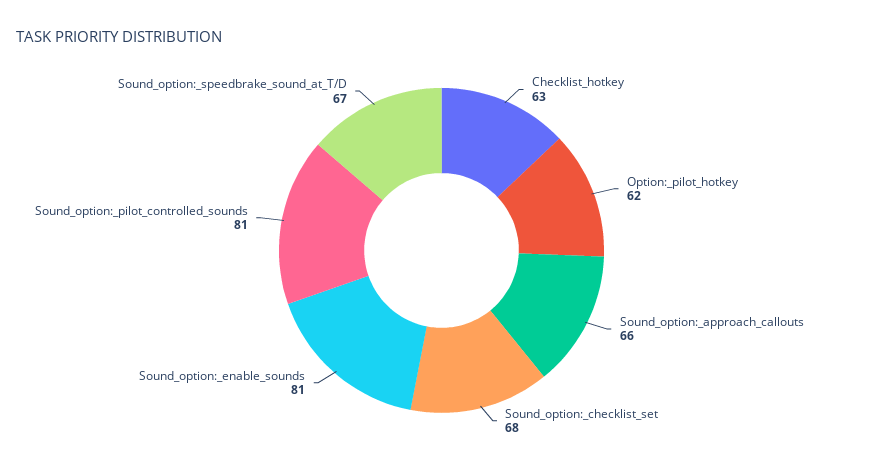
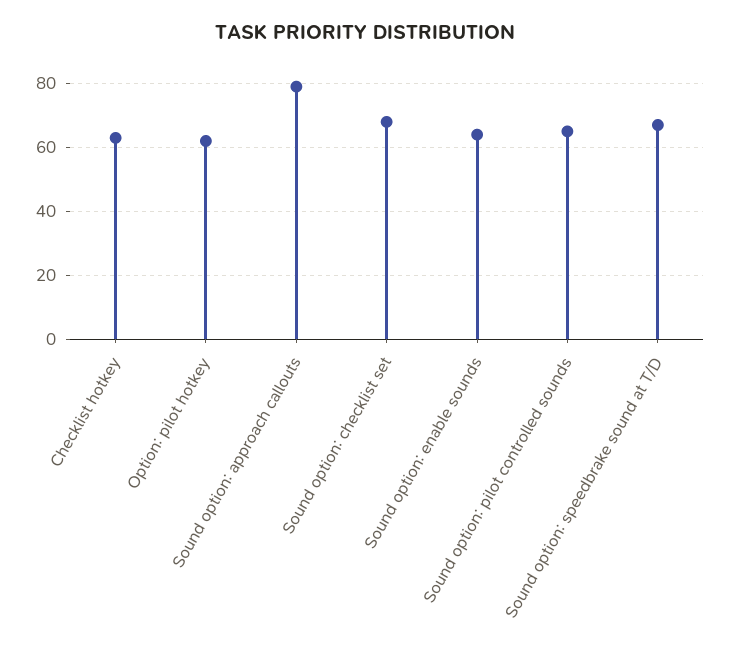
  {
    "Checklist_hotkey": 63,
    "Option:_pilot_hotkey": 62,
-   "Sound_option:_approach_callouts": 66,
+   "Sound_option:_approach_callouts": 80,
    "Sound_option:_checklist_set": 68,
-   "Sound_option:_enable_sounds": 81,
+   "Sound_option:_enable_sounds": 65,
-   "Sound_option:_pilot_controlled_sounds": 81,
+   "Sound_option:_pilot_controlled_sounds": 65,
    "Sound_option:_speedbrake_sound_at_T/D": 67
  }

